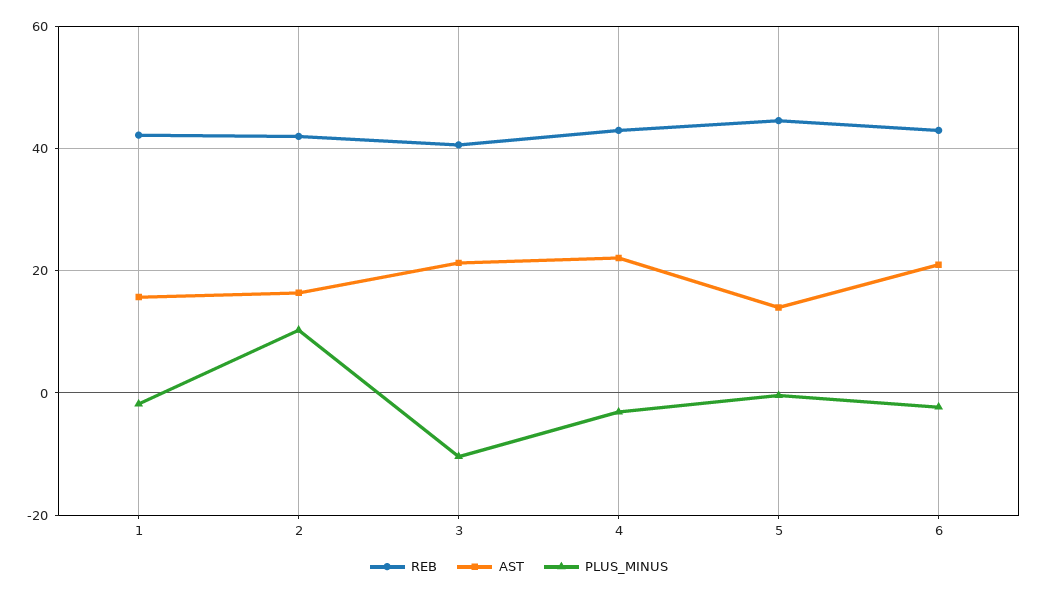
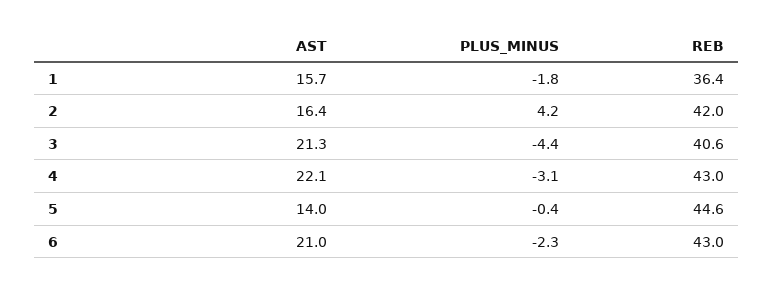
  {
    "REB": {
-     "1": 42,
+     "1": 36.4,
      "2": 42,
      "3": 40.6,
      "4": 43,
      "5": 44.6,
      "6": 43
    },
    "AST": {
      "1": 15.7,
      "2": 16.4,
      "3": 21.3,
      "4": 22.1,
      "5": 14,
      "6": 21
    },
    "PLUS_MINUS": {
      "1": -1.8,
-     "2": 10,
+     "2": 4.2,
-     "3": -10,
+     "3": -4.4,
      "4": -3.1,
      "5": -0.4,
      "6": -2.3
    }
  }

